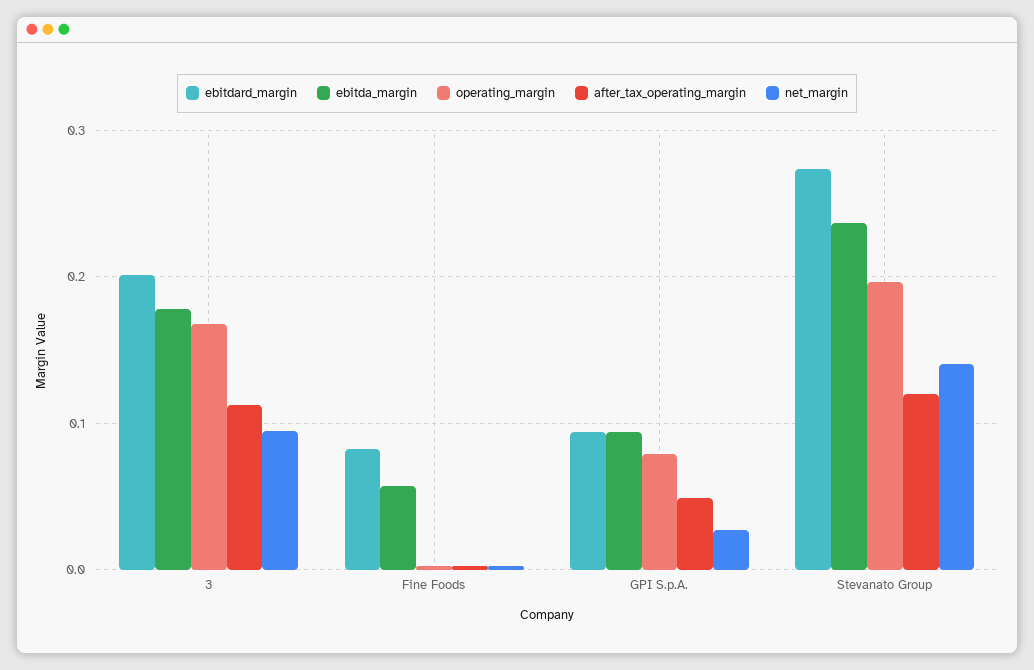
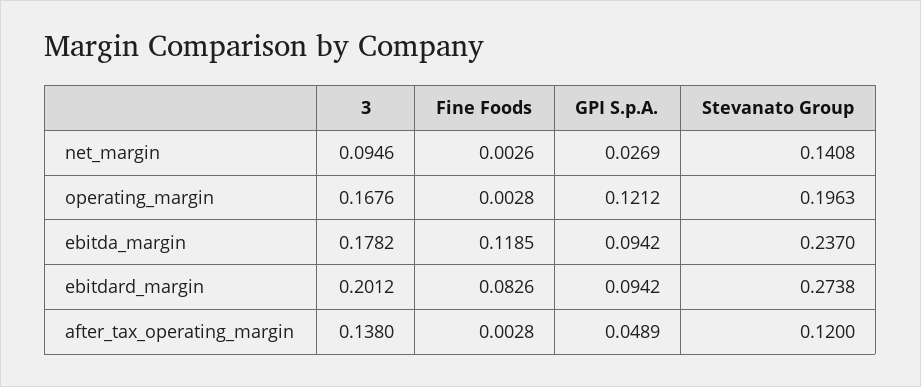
  {
    "ebitdard_margin": {
      "3": 0.2012,
      "Fine Foods": 0.0826,
      "GPI S.p.A.": 0.0942,
      "Stevanato Group": 0.2738
    },
    "ebitda_margin": {
      "3": 0.1782,
-     "Fine Foods": 0.06,
+     "Fine Foods": 0.1185,
      "GPI S.p.A.": 0.0942,
      "Stevanato Group": 0.237
    },
    "operating_margin": {
      "3": 0.1676,
      "Fine Foods": 0.0028,
-     "GPI S.p.A.": 0.08,
+     "GPI S.p.A.": 0.1212,
      "Stevanato Group": 0.1963
    },
    "after_tax_operating_margin": {
-     "3": 0.11,
+     "3": 0.138,
      "Fine Foods": 0.0028,
      "GPI S.p.A.": 0.0489,
      "Stevanato Group": 0.12
    },
    "net_margin": {
      "3": 0.0946,
      "Fine Foods": 0.0026,
      "GPI S.p.A.": 0.0269,
      "Stevanato Group": 0.1408
    }
  }

